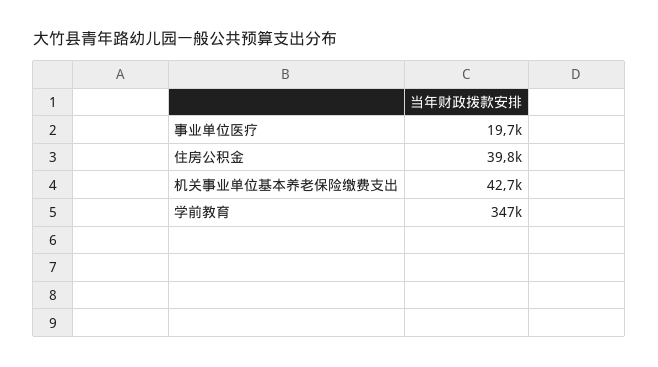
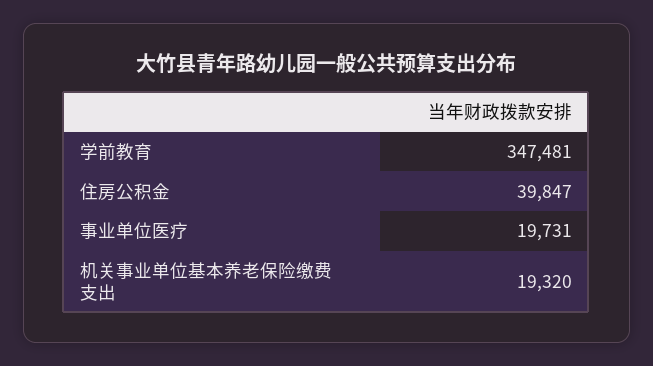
  {
    "事业单位医疗": 19731,
    "住房公积金": 39847,
-   "机关事业单位基本养老保险缴费支出": 42700,
+   "机关事业单位基本养老保险缴费支出": 19320,
    "学前教育": 347481
  }

